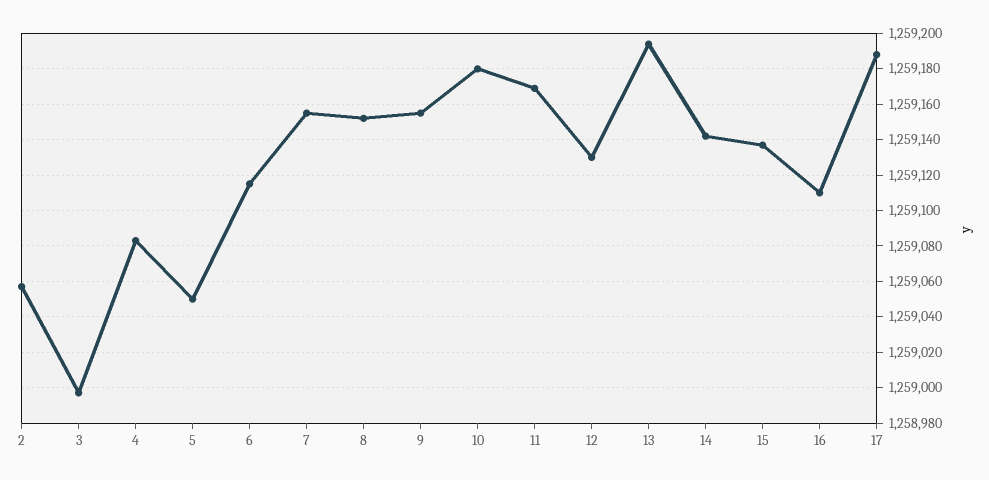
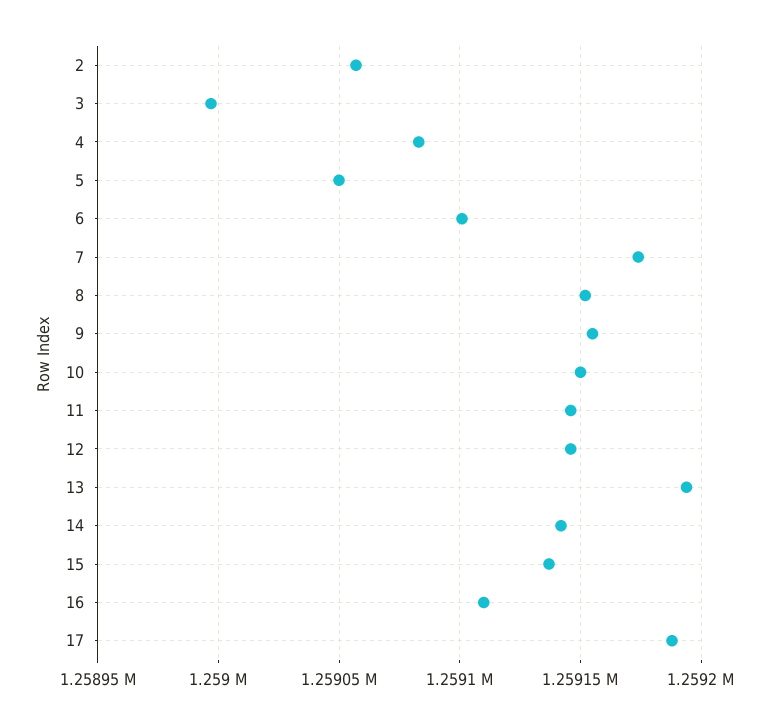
  {
    "2": 1259055,
    "3": 1258995,
    "4": 1259085,
    "5": 1259050,
-   "6": 1259115,
+   "6": 1259100,
-   "7": 1259155,
+   "7": 1259175,
    "8": 1259150,
    "9": 1259155,
-   "10": 1259180,
+   "10": 1259150,
-   "11": 1259170,
+   "11": 1259145,
-   "12": 1259130,
+   "12": 1259145,
    "13": 1259195,
    "14": 1259140,
    "15": 1259135,
    "16": 1259110,
    "17": 1259190
  }

